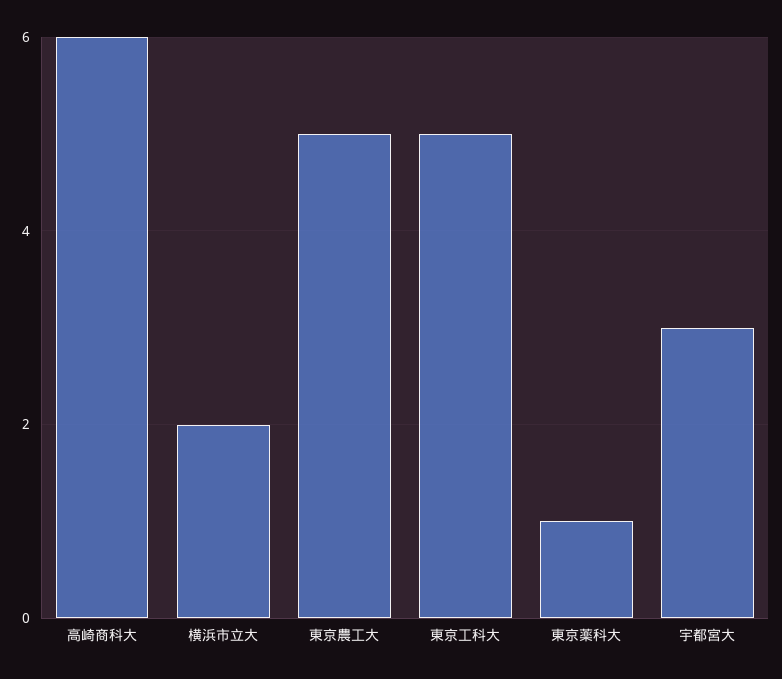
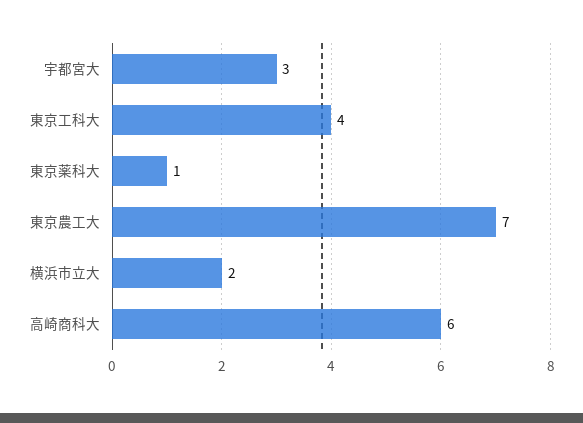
  {
    "高崎商科大": 6,
    "横浜市立大": 2,
-   "東京農工大": 5,
+   "東京農工大": 7,
-   "東京工科大": 5,
+   "東京工科大": 4,
    "東京薬科大": 1,
    "宇都宮大": 3
  }

